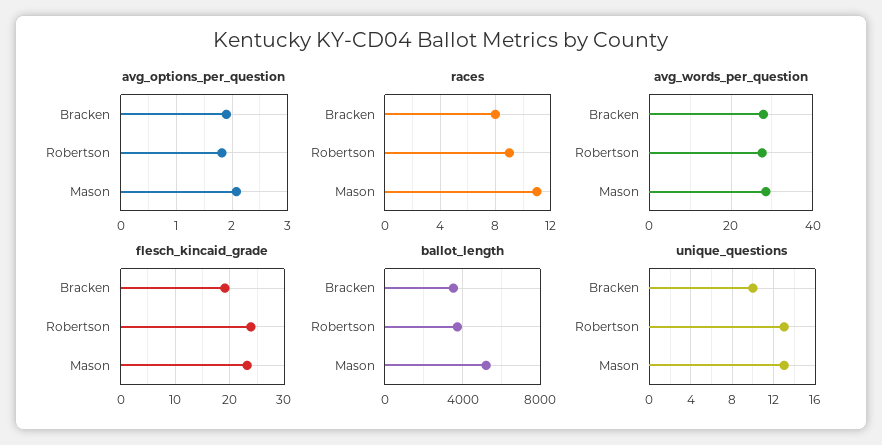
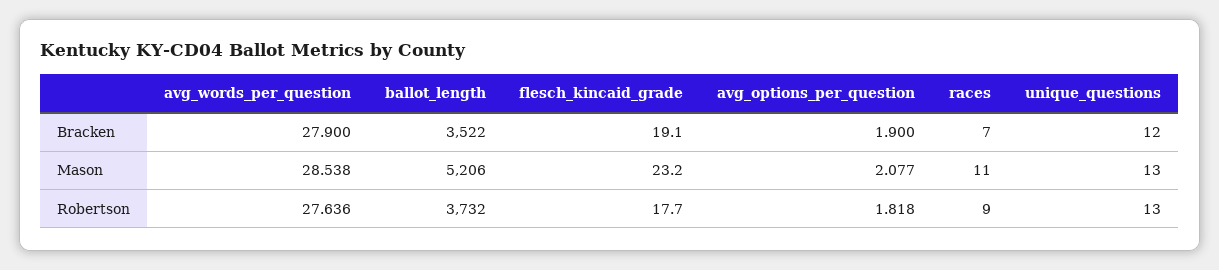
  {
    "avg_options_per_question": {
      "Bracken": 1.9,
      "Robertson": 1.818,
      "Mason": 2.077
    },
    "races": {
-     "Bracken": 8,
+     "Bracken": 7,
      "Robertson": 9,
      "Mason": 11
    },
    "avg_words_per_question": {
      "Bracken": 27.9,
      "Robertson": 27.636,
      "Mason": 28.538
    },
    "flesch_kincaid_grade": {
      "Bracken": 19.1,
-     "Robertson": 24,
+     "Robertson": 17.7,
      "Mason": 23.2
    },
    "ballot_length": {
      "Bracken": 3522,
      "Robertson": 3732,
      "Mason": 5206
    },
    "unique_questions": {
-     "Bracken": 10,
+     "Bracken": 12,
      "Robertson": 13,
      "Mason": 13
    }
  }

